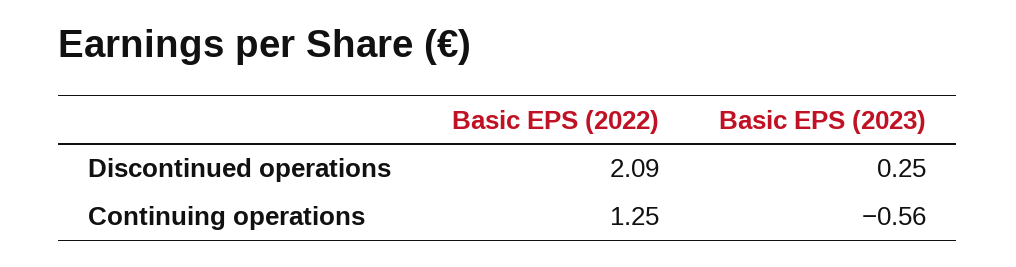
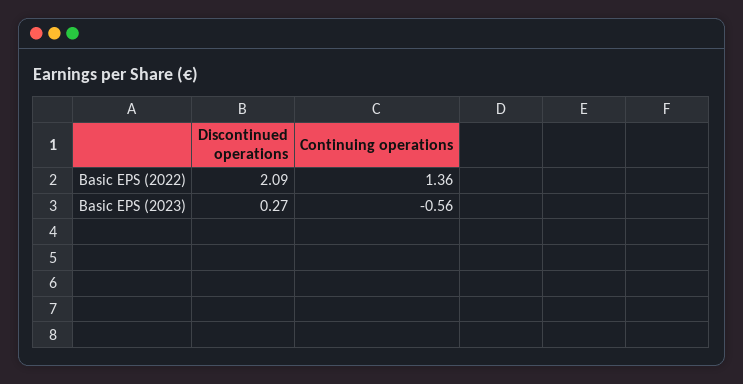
  {
    "Basic EPS (2022)": {
      "Discontinued operations": 2.09,
-     "Continuing operations": 1.25
+     "Continuing operations": 1.36
    },
    "Basic EPS (2023)": {
-     "Discontinued operations": 0.25,
+     "Discontinued operations": 0.27,
      "Continuing operations": -0.56
    }
  }

